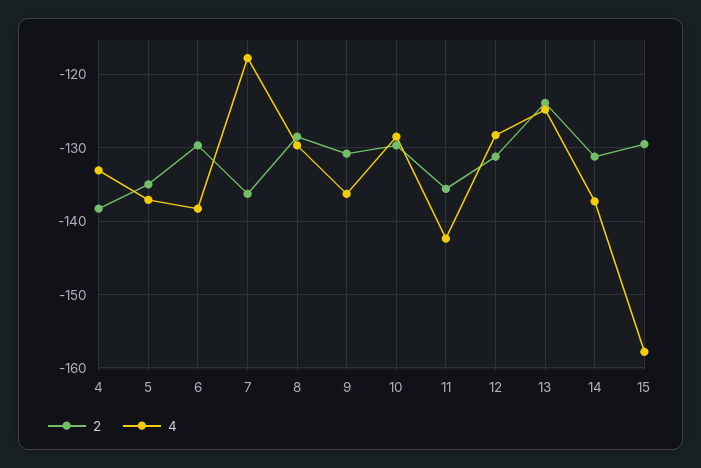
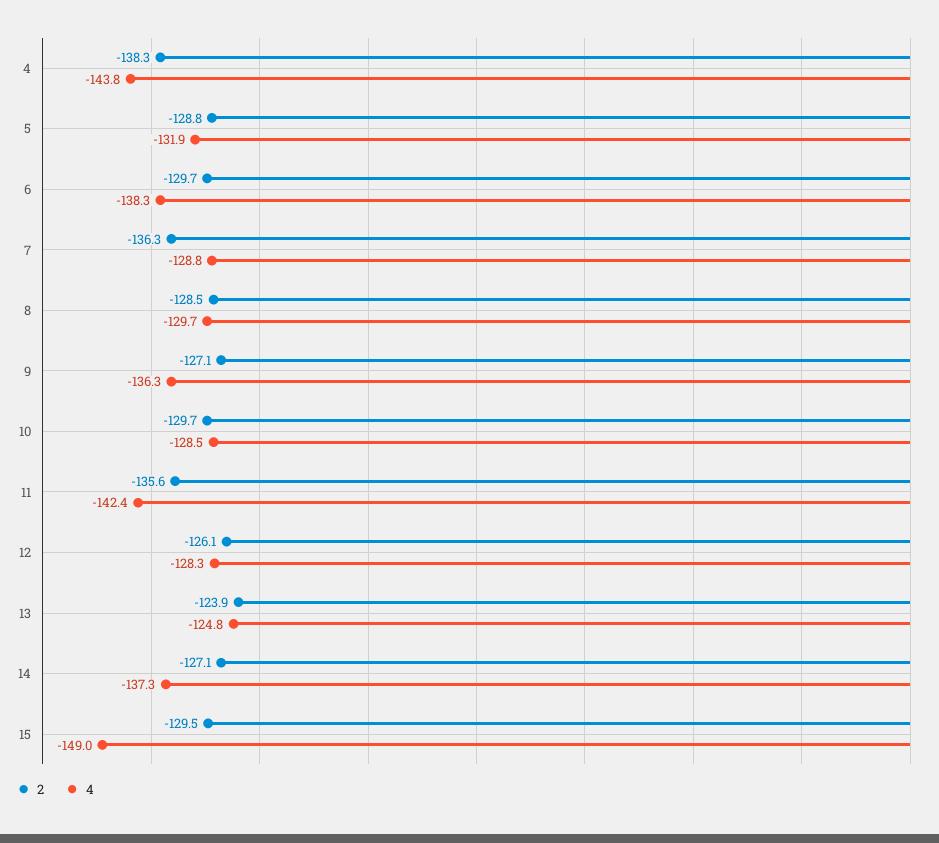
  {
    "2": {
      "4": -138.3,
-     "5": -135,
+     "5": -128.8,
      "6": -129.7,
      "7": -136.3,
      "8": -128.5,
-     "9": -131,
+     "9": -127.1,
      "10": -129.7,
      "11": -135.6,
-     "12": -131,
+     "12": -126.1,
      "13": -123.9,
-     "14": -131,
+     "14": -127.1,
      "15": -129.5
    },
    "4": {
-     "4": -133,
+     "4": -143.8,
-     "5": -137,
+     "5": -131.9,
      "6": -138.3,
-     "7": -118,
+     "7": -128.8,
      "8": -129.7,
      "9": -136.3,
      "10": -128.5,
      "11": -142.4,
      "12": -128.3,
      "13": -124.8,
      "14": -137.3,
-     "15": -158
+     "15": -149
    }
  }

